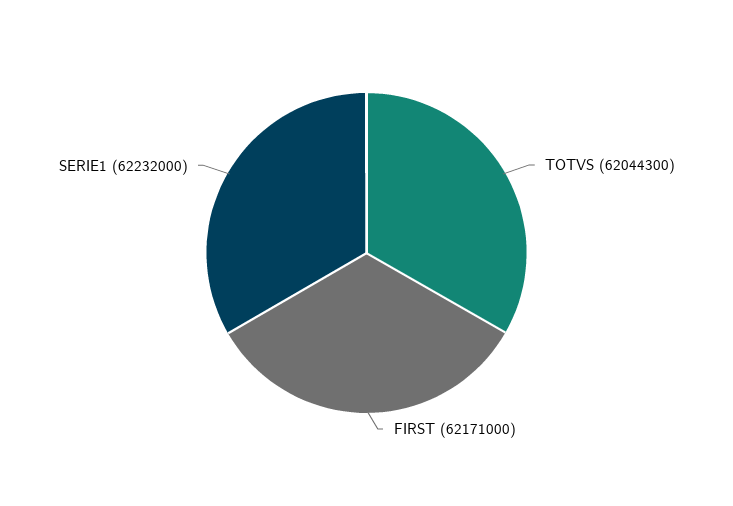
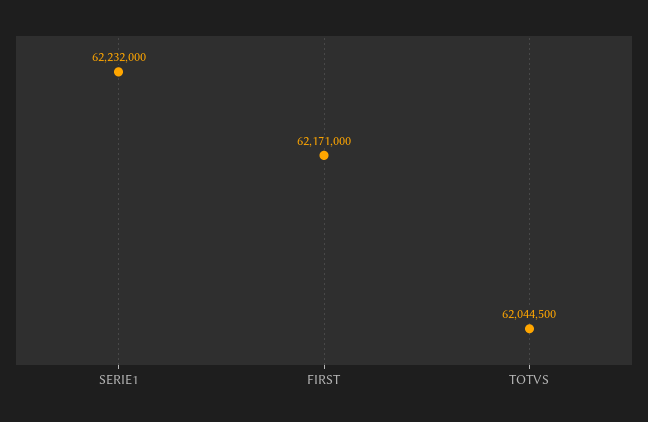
  {
-   "TOTVS": 62044300,
+   "TOTVS": 62044500,
    "FIRST": 62171000,
    "SERIE1": 62232000
  }

